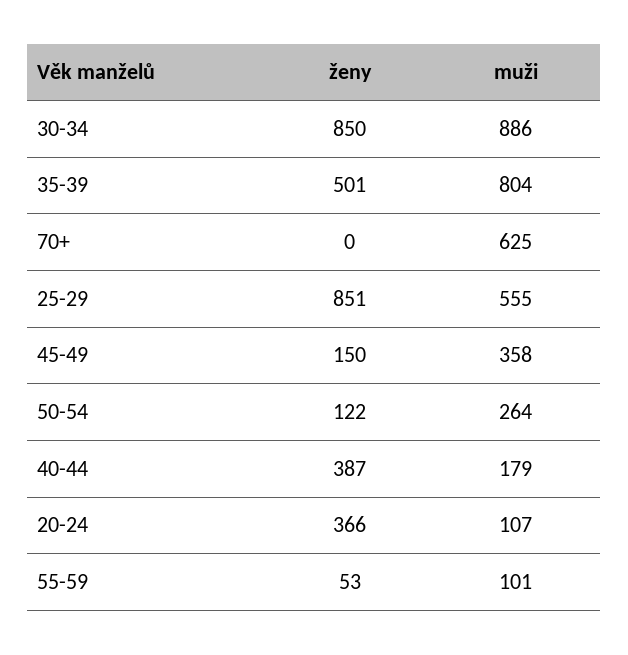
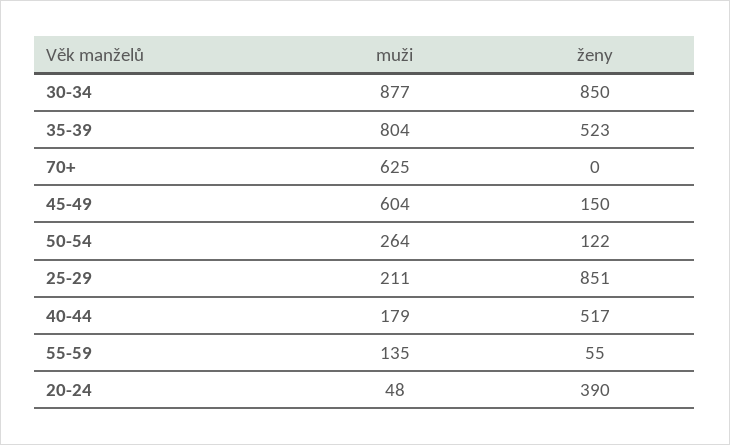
  {
    "ženy": {
      "30-34": 850,
-     "35-39": 501,
+     "35-39": 523,
      "70+": 0,
      "25-29": 851,
      "45-49": 150,
      "50-54": 122,
-     "40-44": 387,
+     "40-44": 517,
-     "20-24": 366,
+     "20-24": 390,
-     "55-59": 53
+     "55-59": 55
    },
    "muži": {
-     "30-34": 886,
+     "30-34": 877,
      "35-39": 804,
      "70+": 625,
-     "25-29": 555,
+     "25-29": 211,
-     "45-49": 358,
+     "45-49": 604,
      "50-54": 264,
      "40-44": 179,
-     "20-24": 107,
+     "20-24": 48,
-     "55-59": 101
+     "55-59": 135
    }
  }

